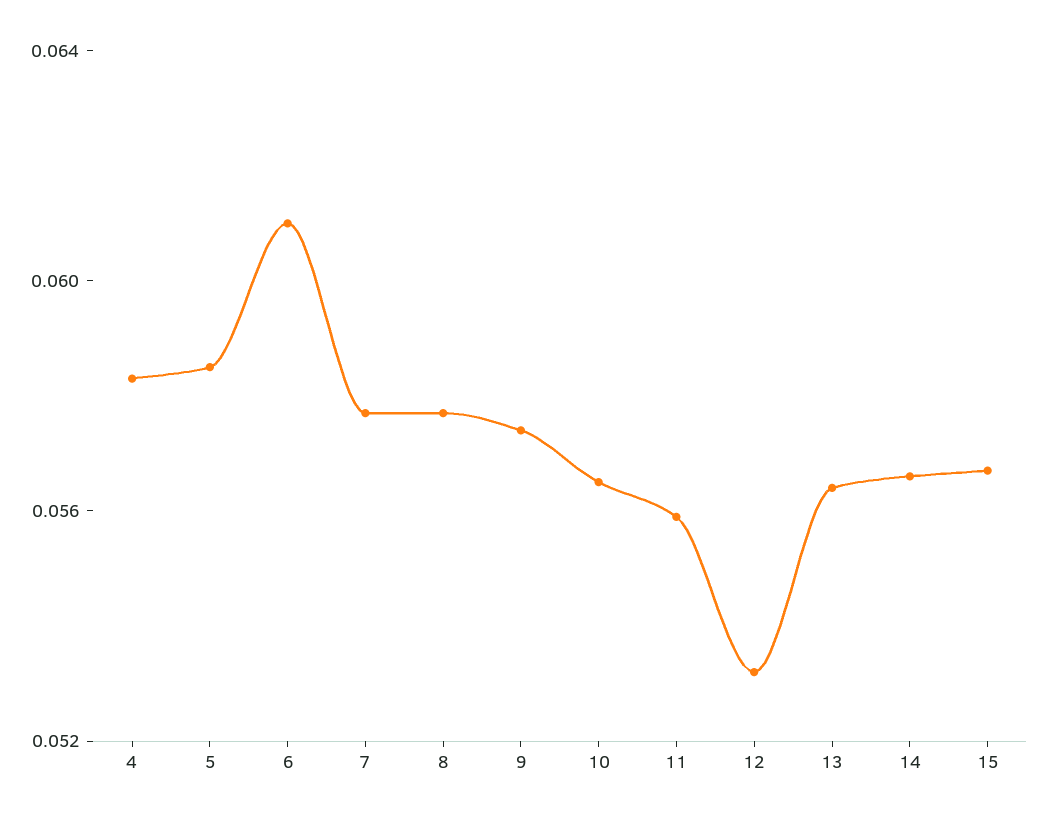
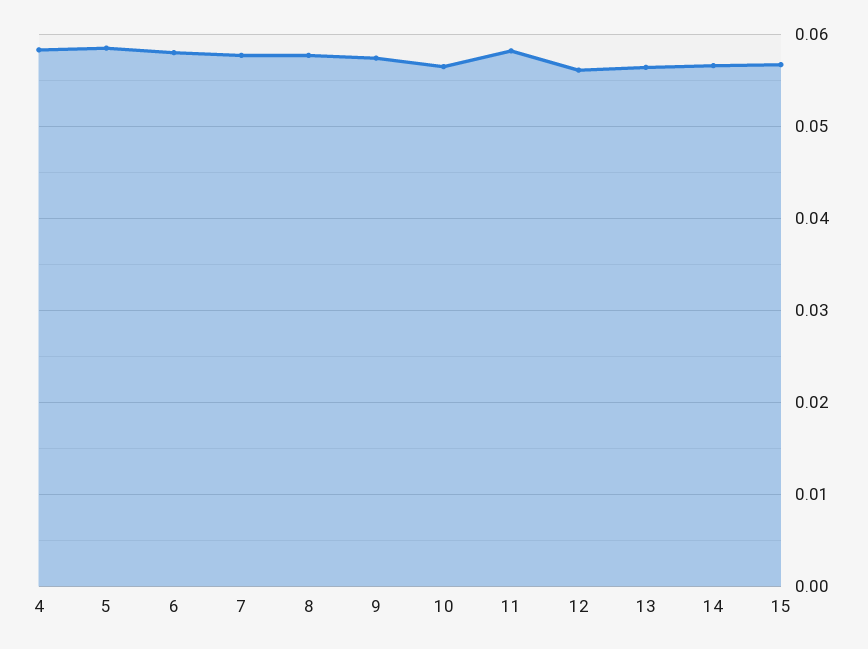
  {
    "4": 0.058,
    "5": 0.059,
-   "6": 0.061,
+   "6": 0.058,
    "7": 0.058,
    "8": 0.058,
    "9": 0.057,
    "10": 0.057,
-   "11": 0.056,
+   "11": 0.058,
-   "12": 0.053,
+   "12": 0.056,
    "13": 0.056,
    "14": 0.057,
    "15": 0.057
  }

